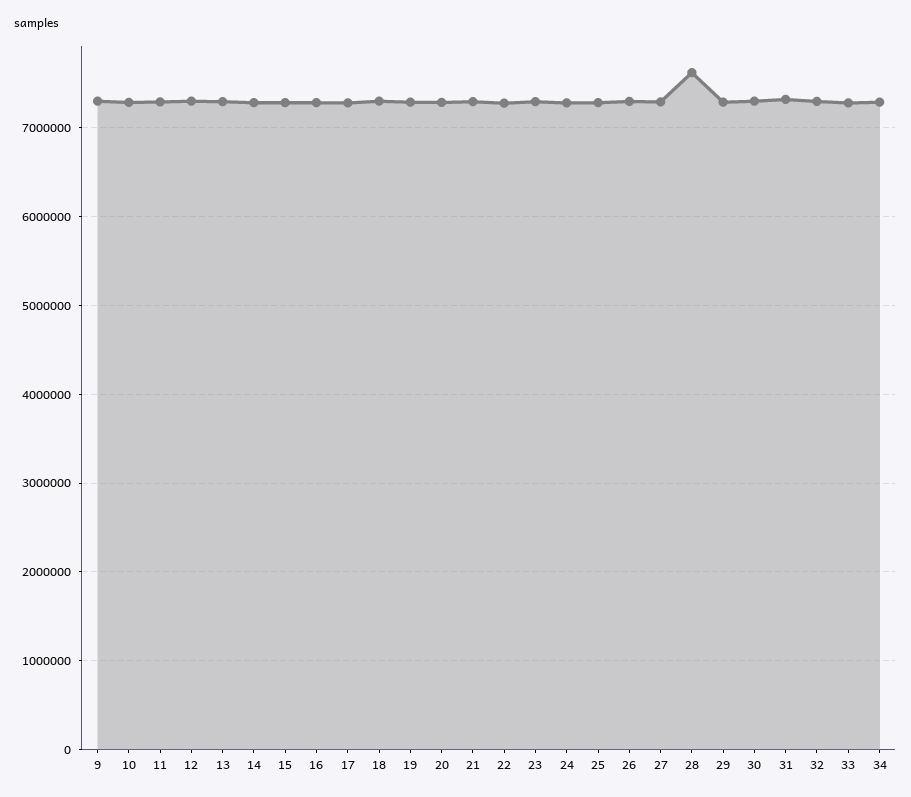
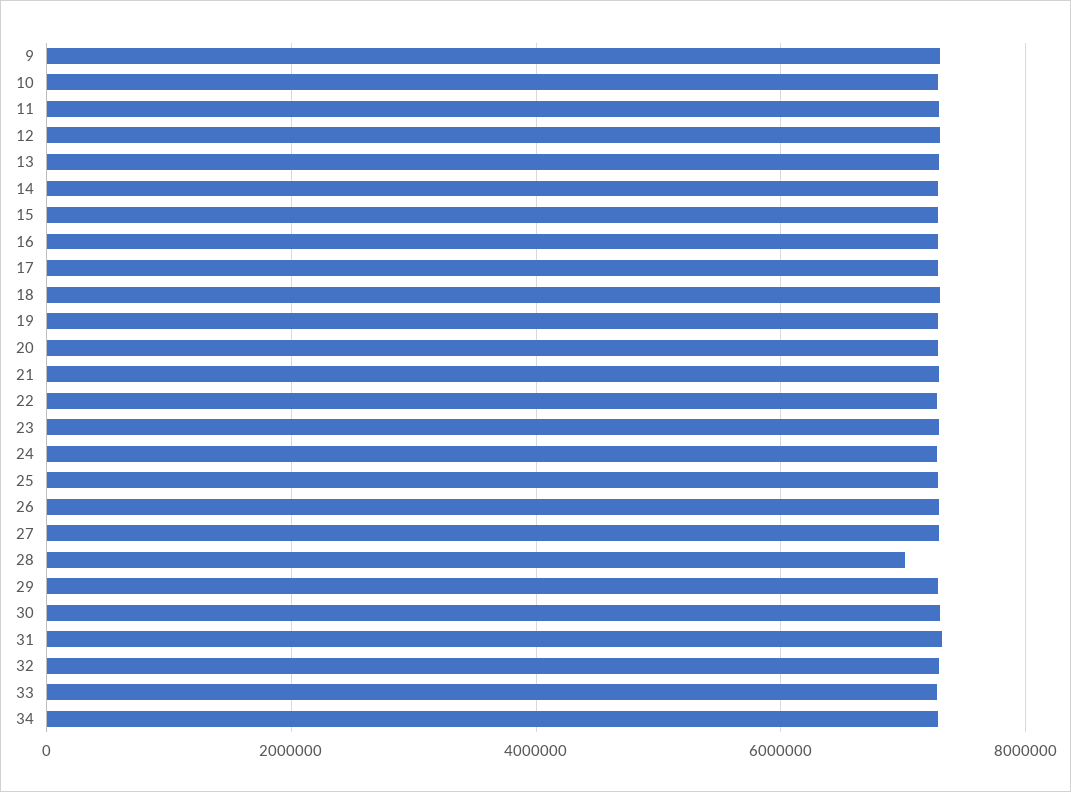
  {
    "9": 7300000,
    "10": 7300000,
    "11": 7300000,
    "12": 7300000,
    "13": 7300000,
    "14": 7300000,
    "15": 7300000,
    "16": 7300000,
    "17": 7300000,
    "18": 7300000,
    "19": 7300000,
    "20": 7300000,
    "21": 7300000,
    "22": 7300000,
    "23": 7300000,
    "24": 7300000,
    "25": 7300000,
    "26": 7300000,
    "27": 7300000,
-   "28": 7600000,
+   "28": 7000000,
    "29": 7300000,
    "30": 7300000,
    "31": 7300000,
    "32": 7300000,
    "33": 7300000,
    "34": 7300000
  }

